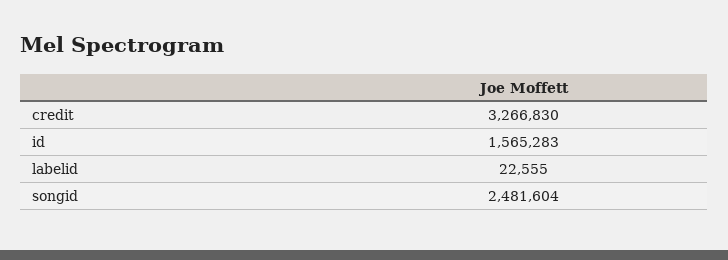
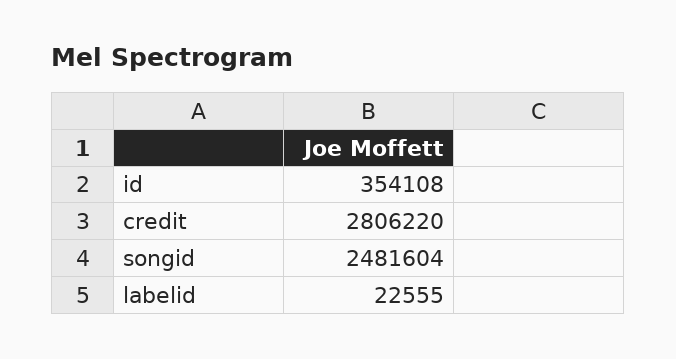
  {
-   "credit": 3266830,
+   "credit": 2806220,
-   "id": 1565283,
+   "id": 354108,
    "labelid": 22555,
    "songid": 2481604
  }

